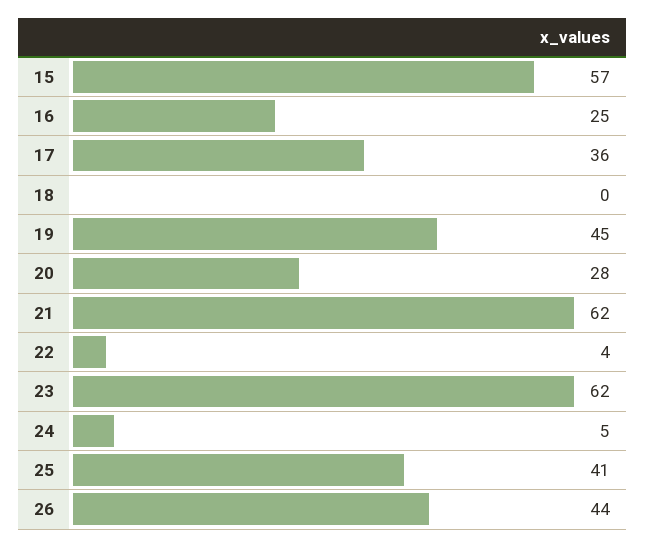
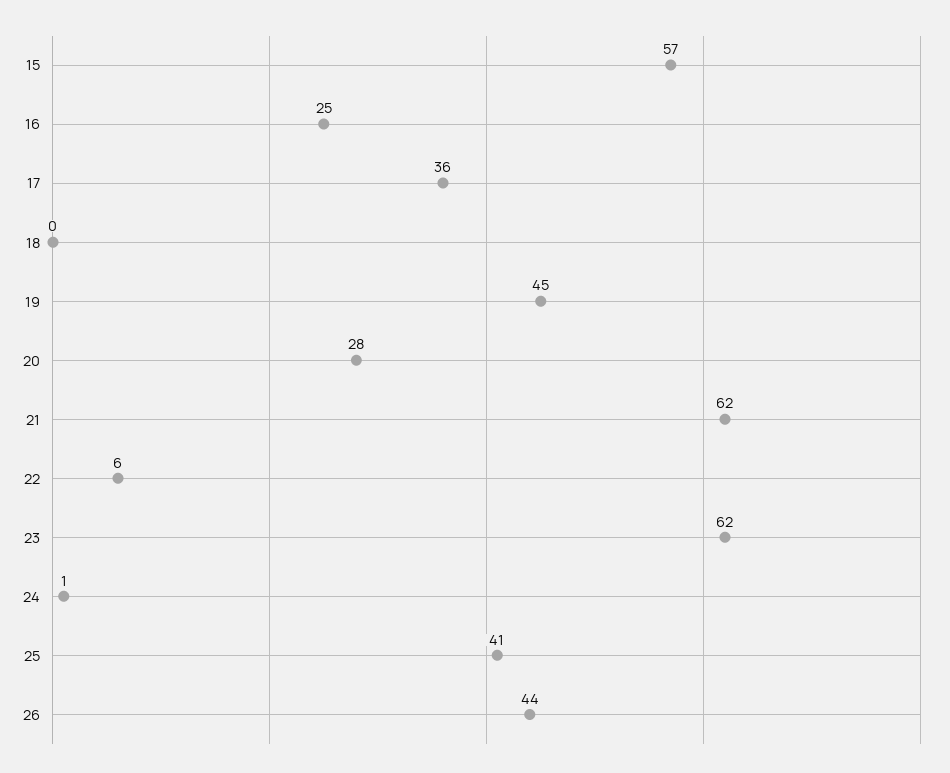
  {
    "15": 57,
    "16": 25,
    "17": 36,
    "18": 0,
    "19": 45,
    "20": 28,
    "21": 62,
-   "22": 4,
+   "22": 6,
    "23": 62,
-   "24": 5,
+   "24": 1,
    "25": 41,
    "26": 44
  }

